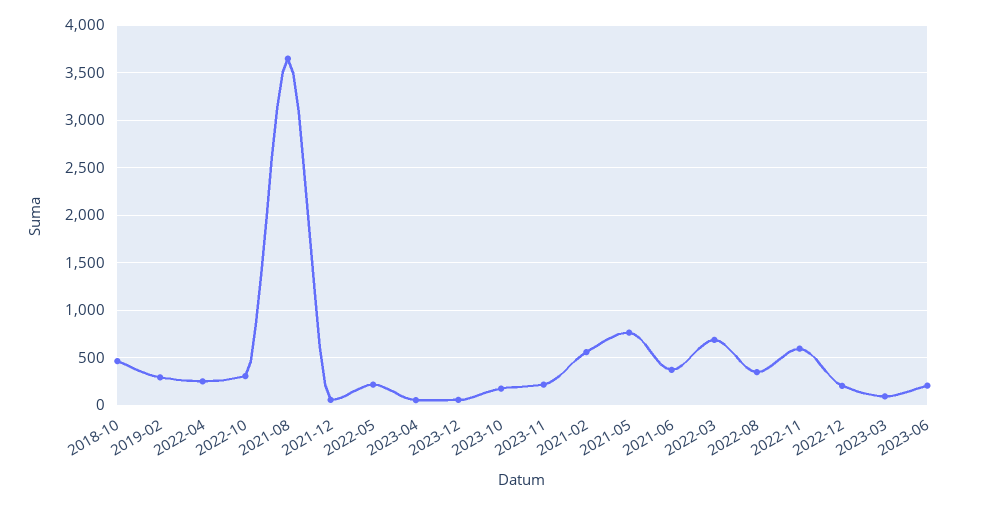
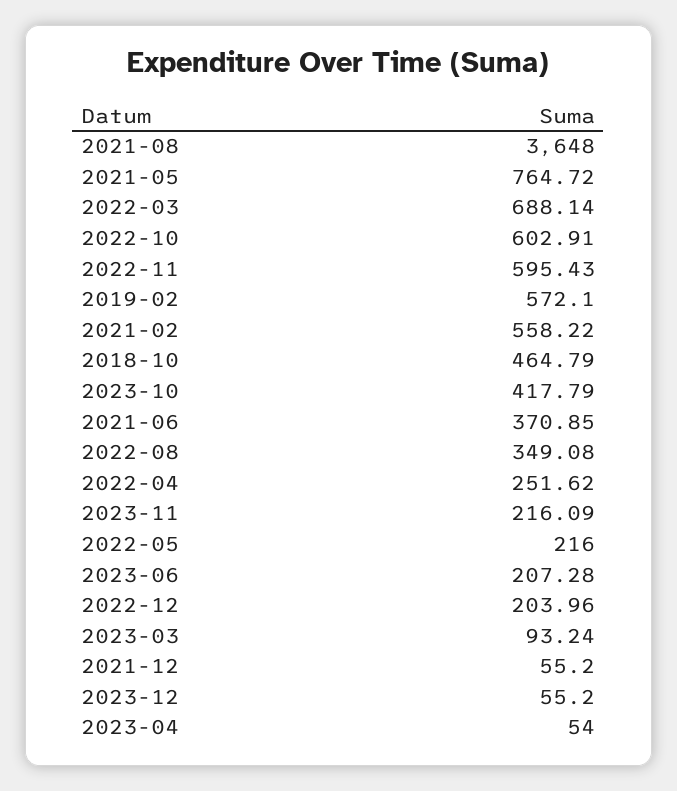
  {
    "2018-10": 464.79,
-   "2019-02": 300,
+   "2019-02": 572.1,
    "2022-04": 251.62,
-   "2022-10": 300,
+   "2022-10": 602.91,
    "2021-08": 3648,
    "2021-12": 55.2,
    "2022-05": 216,
    "2023-04": 54,
    "2023-12": 55.2,
-   "2023-10": 200,
+   "2023-10": 417.79,
    "2023-11": 216.09,
    "2021-02": 558.22,
    "2021-05": 764.72,
    "2021-06": 370.85,
    "2022-03": 688.14,
    "2022-08": 349.08,
    "2022-11": 595.43,
    "2022-12": 203.96,
    "2023-03": 93.24,
    "2023-06": 207.28
  }

